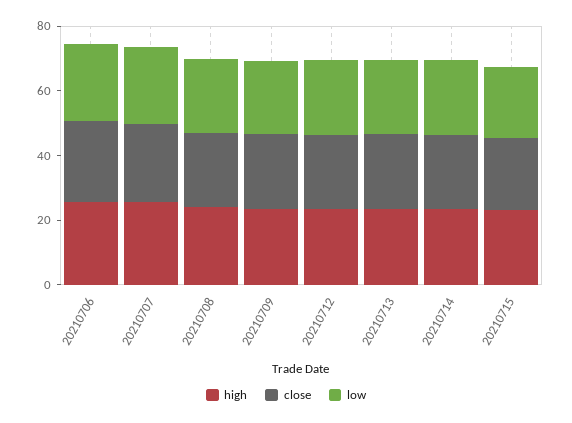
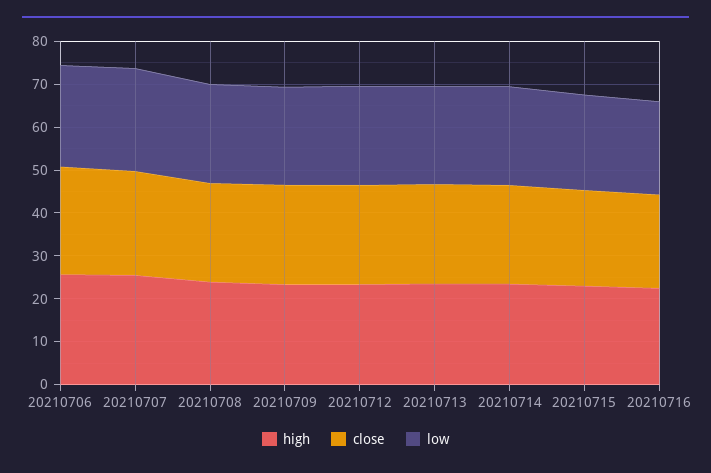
  {
    "high": {
      "20210706": 26,
      "20210707": 26,
      "20210708": 24,
      "20210709": 24,
      "20210712": 24,
      "20210713": 24,
      "20210714": 24,
-     "20210715": 24
+     "20210715": 24,
+     "20210716": 22
    },
    "close": {
      "20210706": 26,
      "20210707": 24,
      "20210708": 24,
      "20210709": 24,
      "20210712": 24,
      "20210713": 24,
      "20210714": 24,
-     "20210715": 22
+     "20210715": 22,
+     "20210716": 22
    },
    "low": {
      "20210706": 24,
      "20210707": 24,
      "20210708": 24,
      "20210709": 22,
      "20210712": 24,
      "20210713": 22,
      "20210714": 24,
-     "20210715": 22
+     "20210715": 22,
+     "20210716": 22
    }
  }

